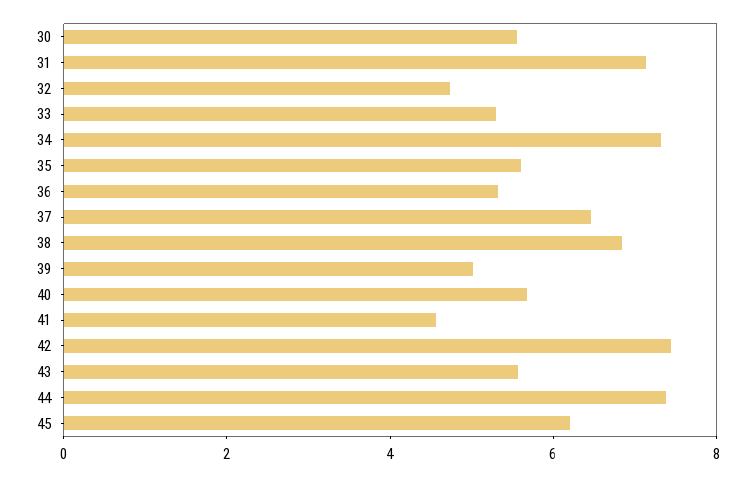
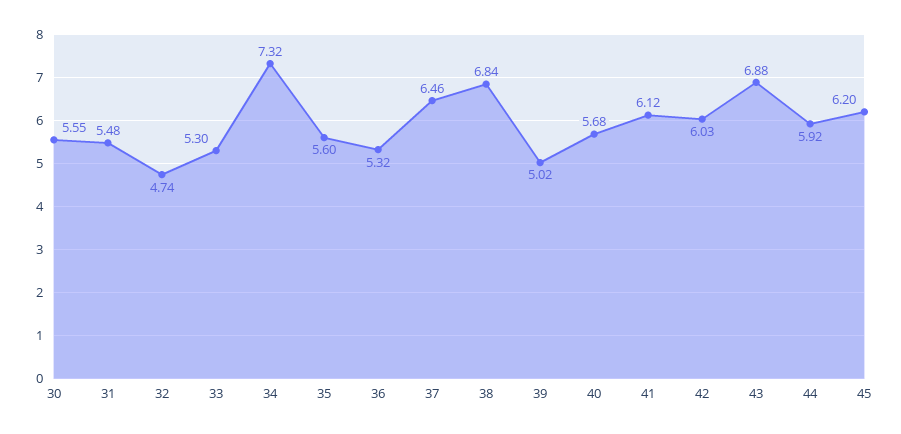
  {
    "30": 5.55,
-   "31": 7,
+   "31": 5.48,
    "32": 4.74,
    "33": 5.3,
    "34": 7.32,
    "35": 5.6,
    "36": 5.32,
    "37": 6.46,
    "38": 6.84,
    "39": 5.02,
    "40": 5.68,
-   "41": 4.5,
+   "41": 6.12,
-   "42": 7.5,
+   "42": 6.03,
-   "43": 5.5,
+   "43": 6.88,
-   "44": 7.5,
+   "44": 5.92,
    "45": 6.2
  }

